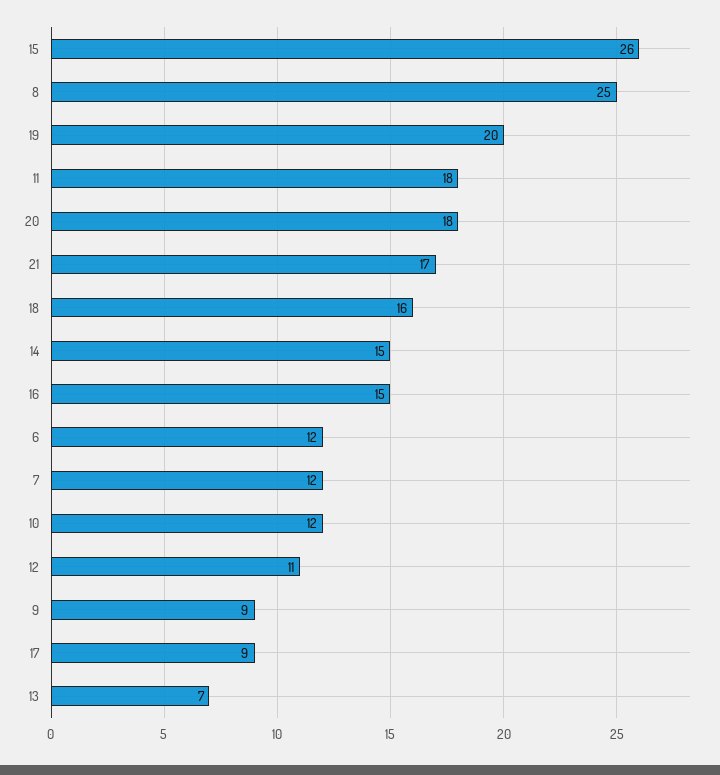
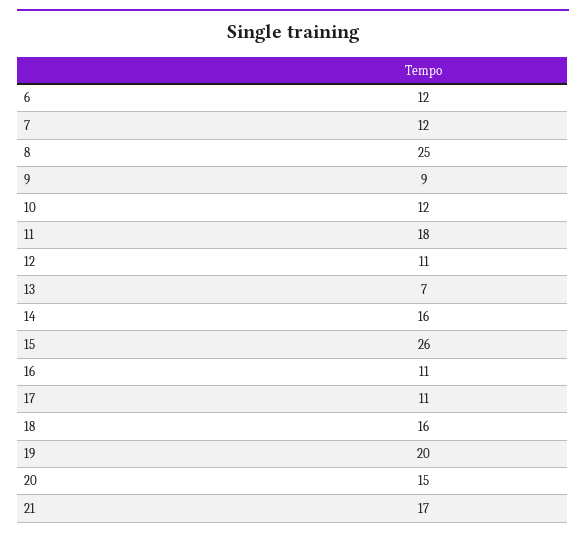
  {
    "15": 26,
    "8": 25,
    "19": 20,
    "11": 18,
-   "20": 18,
+   "20": 15,
    "21": 17,
    "18": 16,
-   "14": 15,
+   "14": 16,
-   "16": 15,
+   "16": 11,
    "6": 12,
    "7": 12,
    "10": 12,
    "12": 11,
    "9": 9,
-   "17": 9,
+   "17": 11,
    "13": 7
  }

